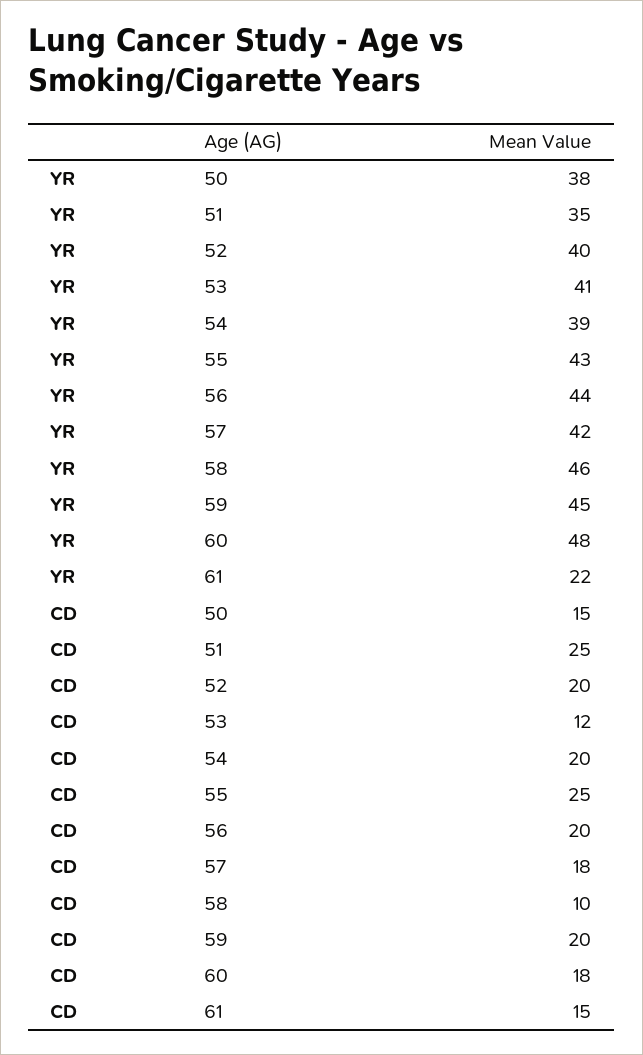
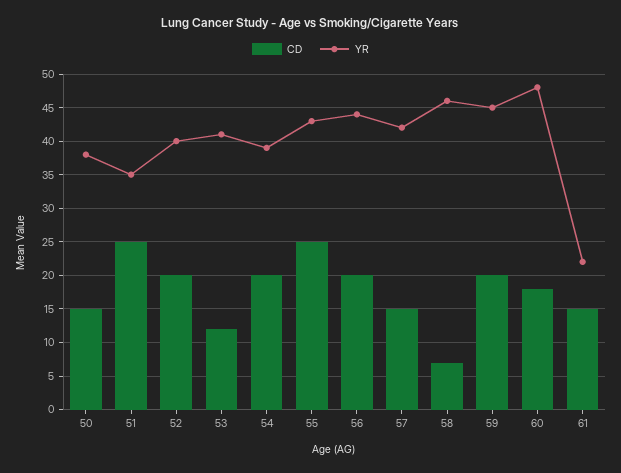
  {
    "YR": {
      "50": 38,
      "51": 35,
      "52": 40,
      "53": 41,
      "54": 39,
      "55": 43,
      "56": 44,
      "57": 42,
      "58": 46,
      "59": 45,
      "60": 48,
      "61": 22
    },
    "CD": {
      "50": 15,
      "51": 25,
      "52": 20,
      "53": 12,
      "54": 20,
      "55": 25,
      "56": 20,
-     "57": 18,
+     "57": 15,
-     "58": 10,
+     "58": 7,
      "59": 20,
      "60": 18,
      "61": 15
    }
  }

